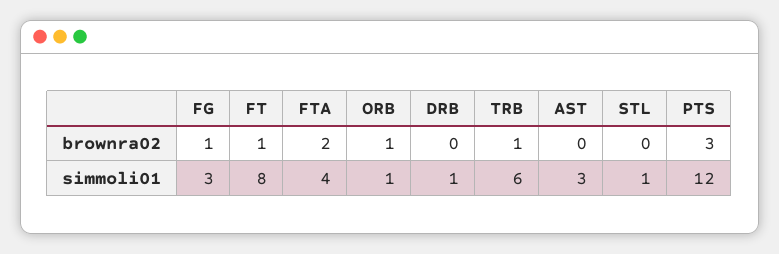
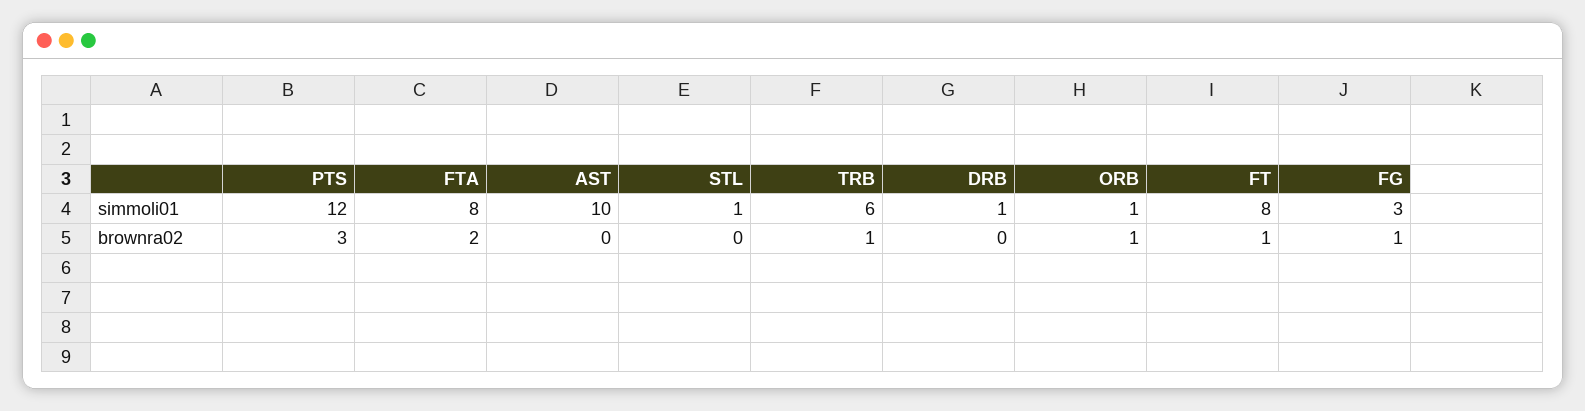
  {
    "FG": {
      "brownra02": 1,
      "simmoli01": 3
    },
    "FT": {
      "brownra02": 1,
      "simmoli01": 8
    },
    "FTA": {
      "brownra02": 2,
-     "simmoli01": 4
+     "simmoli01": 8
    },
    "ORB": {
      "brownra02": 1,
      "simmoli01": 1
    },
    "DRB": {
      "brownra02": 0,
      "simmoli01": 1
    },
    "TRB": {
      "brownra02": 1,
      "simmoli01": 6
    },
    "AST": {
      "brownra02": 0,
-     "simmoli01": 3
+     "simmoli01": 10
    },
    "STL": {
      "brownra02": 0,
      "simmoli01": 1
    },
    "PTS": {
      "brownra02": 3,
      "simmoli01": 12
    }
  }

